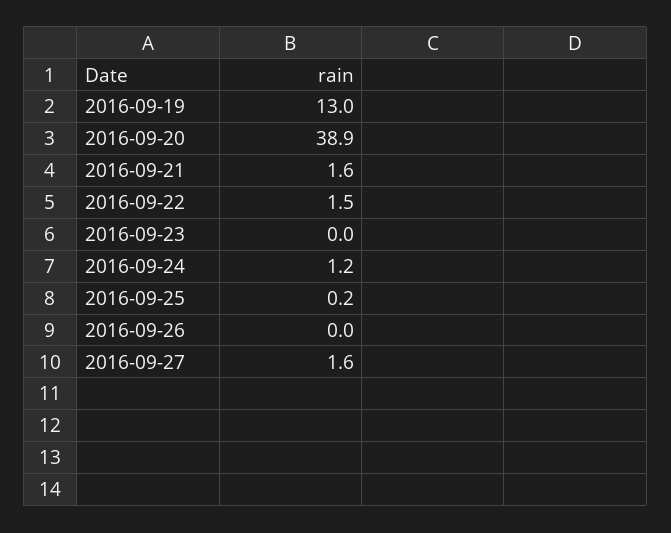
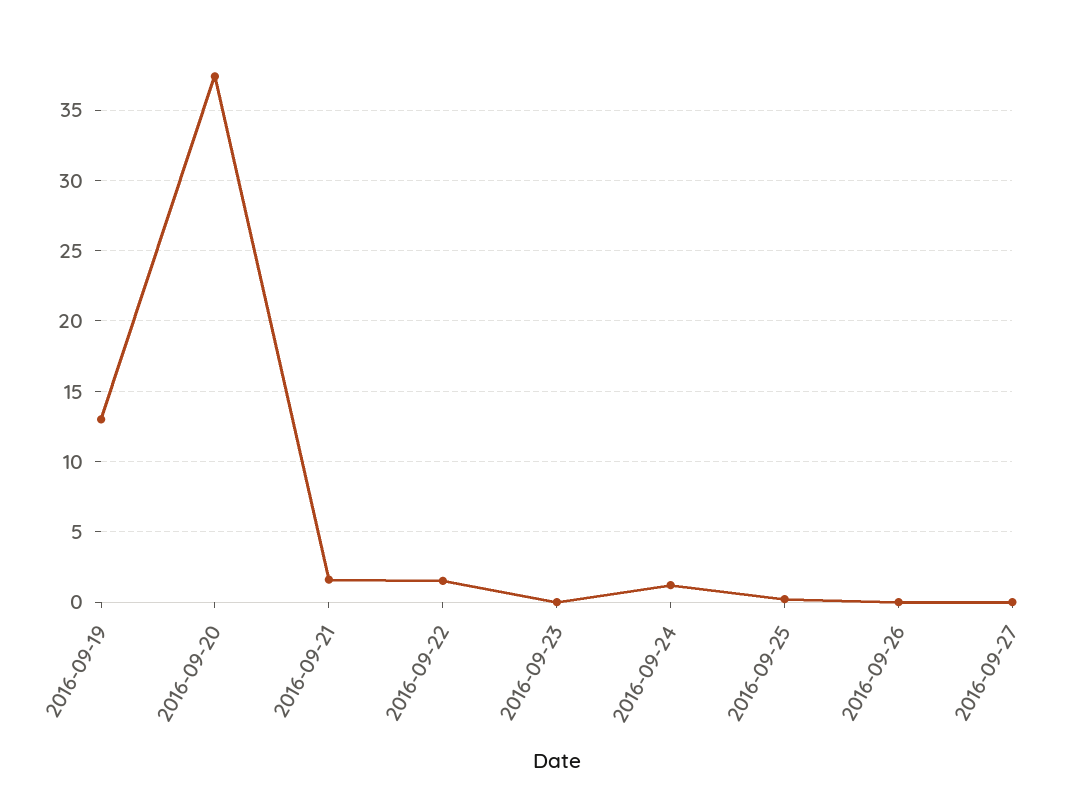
  {
    "2016-09-19": 13,
-   "2016-09-20": 38.9,
+   "2016-09-20": 37.5,
    "2016-09-21": 1.6,
    "2016-09-22": 1.5,
    "2016-09-23": 0,
    "2016-09-24": 1.2,
    "2016-09-25": 0.2,
    "2016-09-26": 0,
-   "2016-09-27": 1.6
+   "2016-09-27": 0
  }

